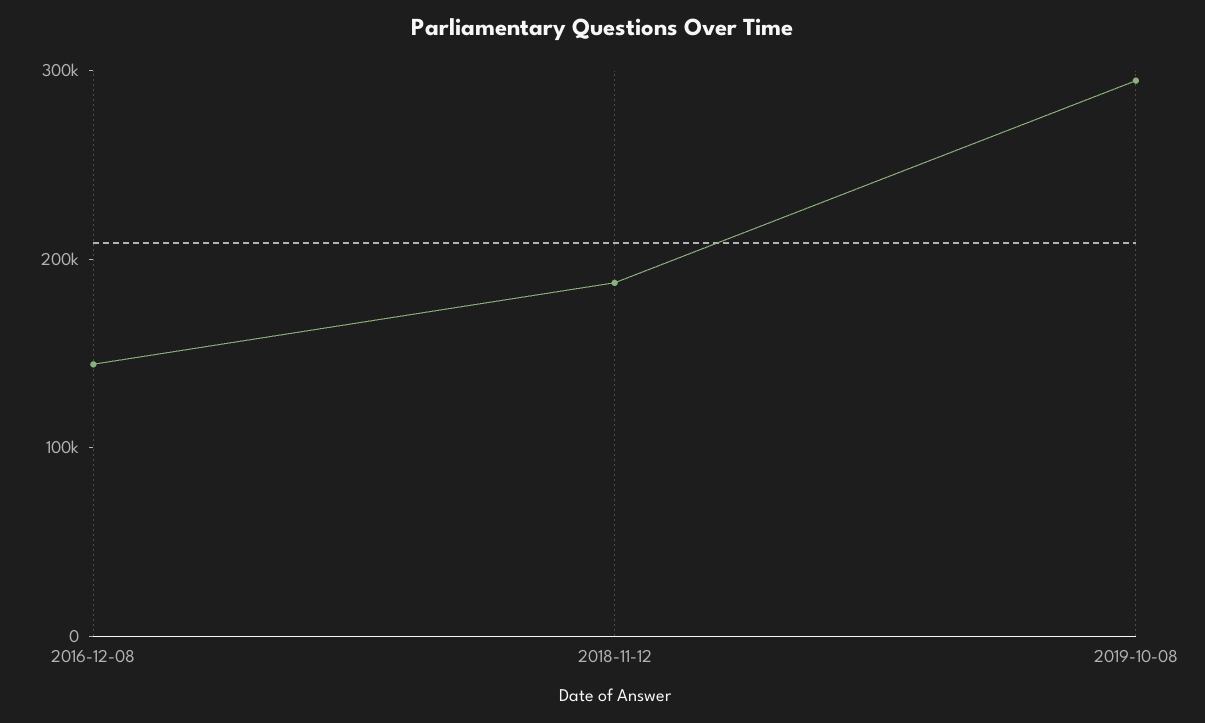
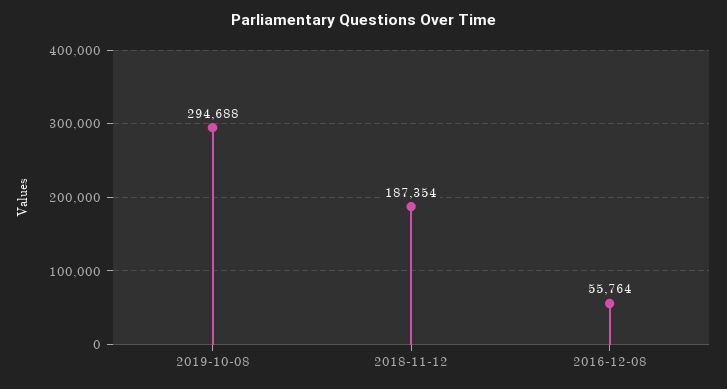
  {
-   "2016-12-08": 140000,
+   "2016-12-08": 55764,
    "2018-11-12": 187354,
    "2019-10-08": 294688
  }

